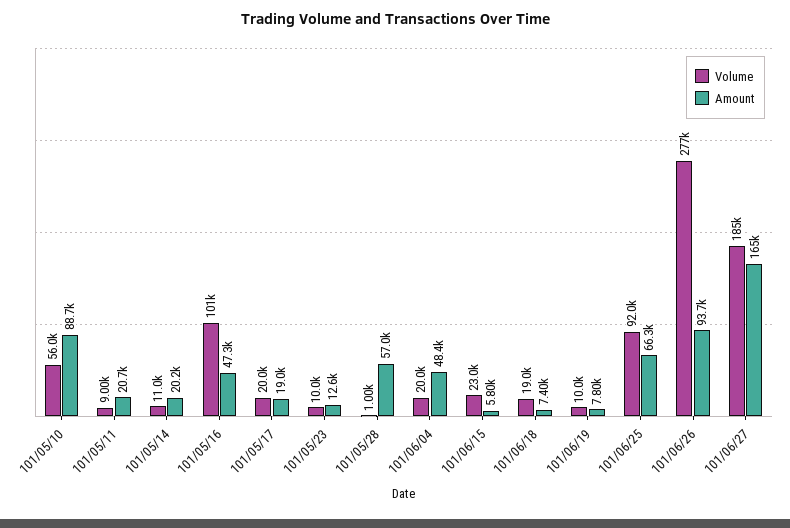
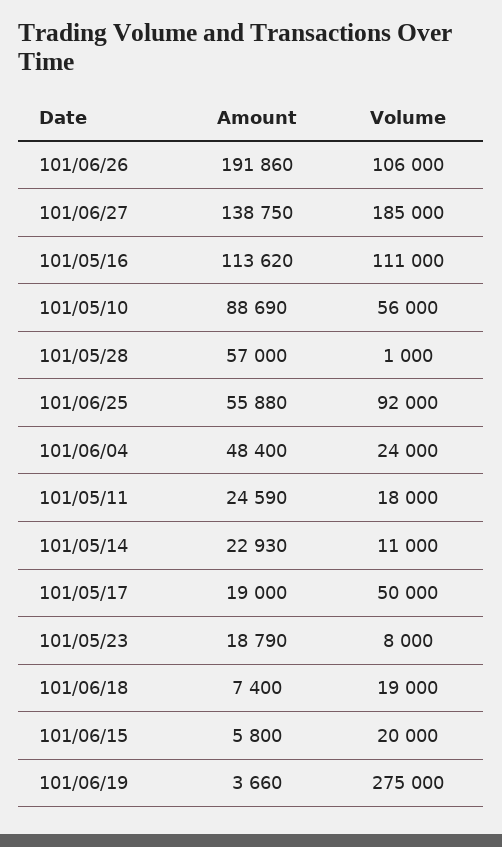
  {
    "Volume": {
      "101/05/10": 56000,
-     "101/05/11": 9000,
+     "101/05/11": 18000,
      "101/05/14": 11000,
-     "101/05/16": 101000,
+     "101/05/16": 111000,
-     "101/05/17": 20000,
+     "101/05/17": 50000,
-     "101/05/23": 10000,
+     "101/05/23": 8000,
      "101/05/28": 1000,
-     "101/06/04": 20000,
+     "101/06/04": 24000,
-     "101/06/15": 23000,
+     "101/06/15": 20000,
      "101/06/18": 19000,
-     "101/06/19": 10000,
+     "101/06/19": 275000,
      "101/06/25": 92000,
-     "101/06/26": 277000,
+     "101/06/26": 106000,
      "101/06/27": 185000
    },
    "Amount": {
      "101/05/10": 88690,
-     "101/05/11": 20700,
+     "101/05/11": 24590,
-     "101/05/14": 20200,
+     "101/05/14": 22930,
-     "101/05/16": 47300,
+     "101/05/16": 113620,
      "101/05/17": 19000,
-     "101/05/23": 12600,
+     "101/05/23": 18790,
      "101/05/28": 57000,
      "101/06/04": 48400,
      "101/06/15": 5800,
      "101/06/18": 7400,
-     "101/06/19": 7800,
+     "101/06/19": 3660,
-     "101/06/25": 66300,
+     "101/06/25": 55880,
-     "101/06/26": 93700,
+     "101/06/26": 191860,
-     "101/06/27": 165000
+     "101/06/27": 138750
    }
  }

